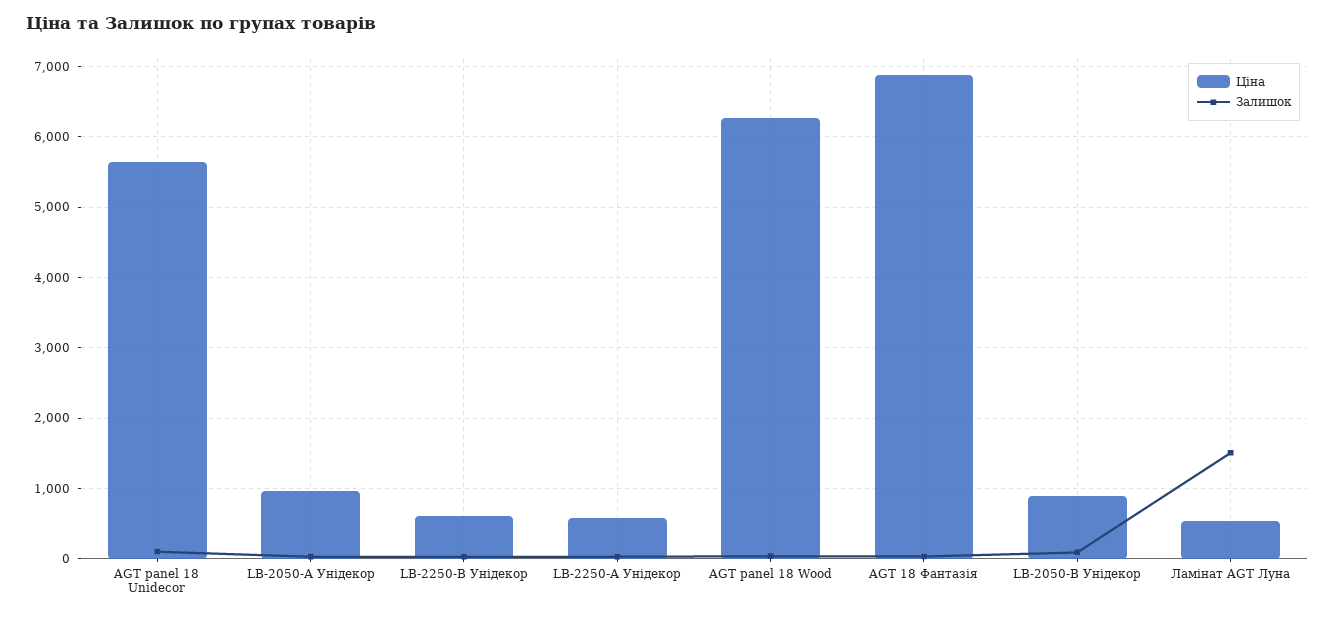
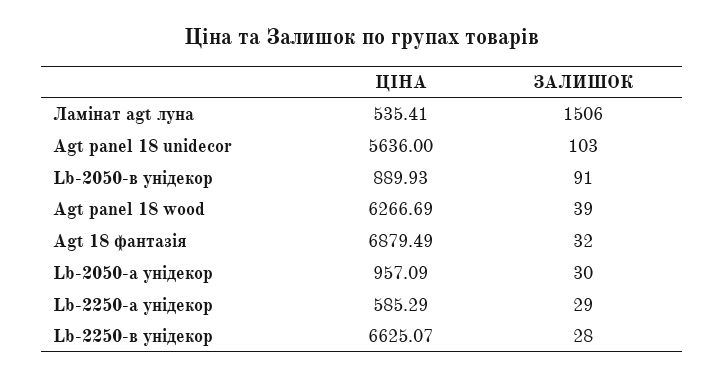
  {
    "Ціна": {
      "AGT panel 18 Unidecor": 5636,
      "LB-2050-А Унідекор": 957.09,
-     "LB-2250-В Унідекор": 600,
+     "LB-2250-В Унідекор": 6625.07,
      "LB-2250-А Унідекор": 585.29,
      "AGT panel 18 Wood": 6266.69,
      "AGT 18 Фантазія": 6879.49,
      "LB-2050-В Унідекор": 889.93,
      "Ламінат AGT Луна": 535.41
    },
    "Залишок": {
      "AGT panel 18 Unidecor": 103,
      "LB-2050-А Унідекор": 30,
      "LB-2250-В Унідекор": 28,
      "LB-2250-А Унідекор": 29,
      "AGT panel 18 Wood": 39,
      "AGT 18 Фантазія": 32,
      "LB-2050-В Унідекор": 91,
      "Ламінат AGT Луна": 1506
    }
  }

